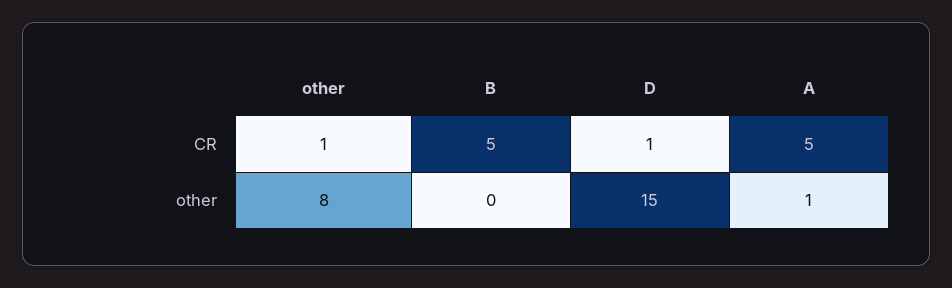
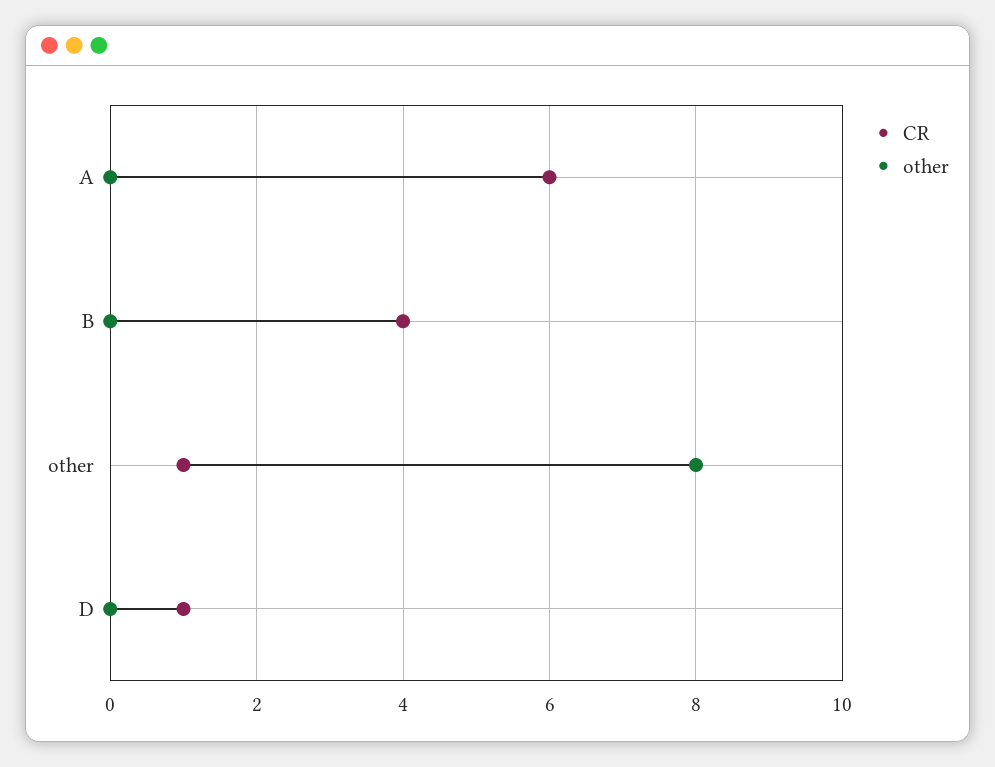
  {
    "CR": {
      "other": 1,
-     "B": 5,
+     "B": 4,
      "D": 1,
-     "A": 5
+     "A": 6
    },
    "other": {
      "other": 8,
      "B": 0,
-     "D": 15,
+     "D": 0,
-     "A": 1
+     "A": 0
    }
  }

